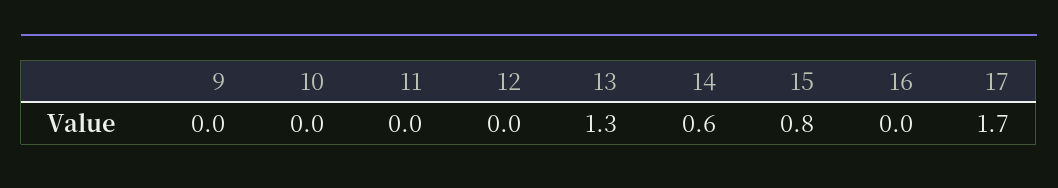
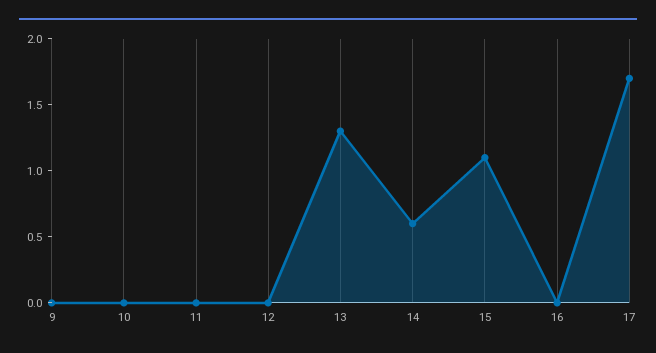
  {
    "9": 0,
    "10": 0,
    "11": 0,
    "12": 0,
    "13": 1.3,
    "14": 0.6,
-   "15": 0.8,
+   "15": 1.1,
    "16": 0,
    "17": 1.7
  }

